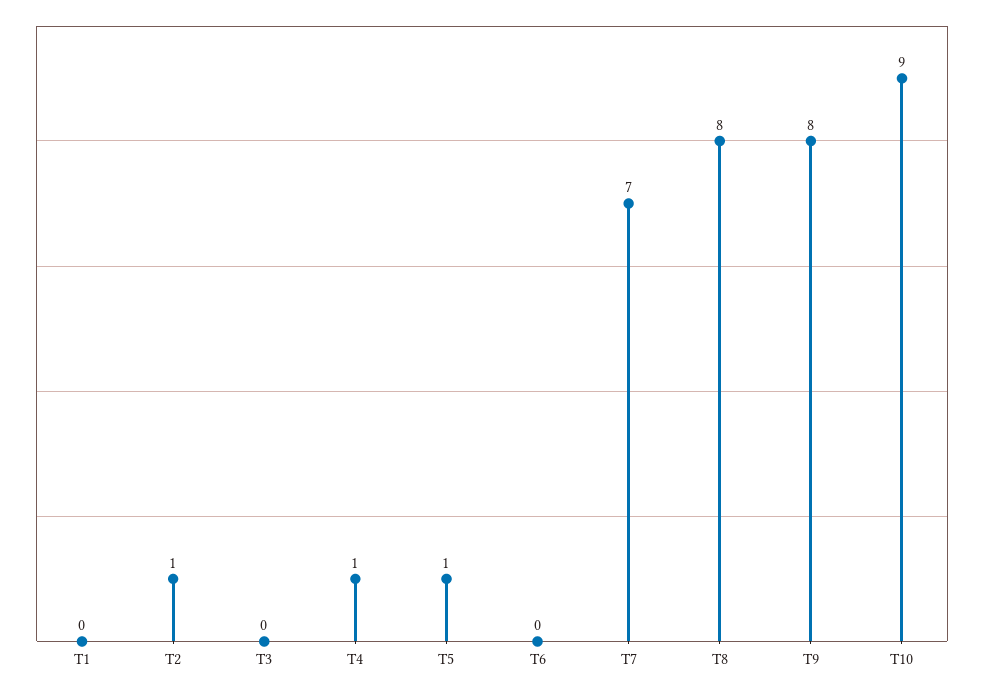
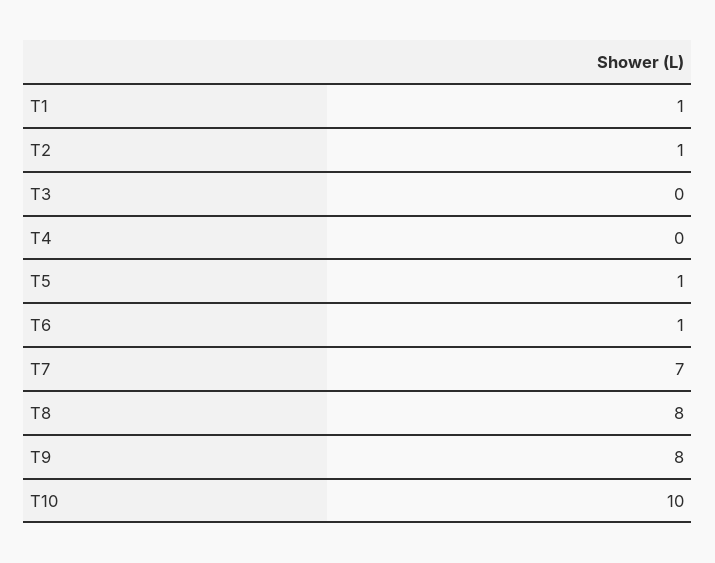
  {
-   "T1": 0,
+   "T1": 1,
    "T2": 1,
    "T3": 0,
-   "T4": 1,
+   "T4": 0,
    "T5": 1,
-   "T6": 0,
+   "T6": 1,
    "T7": 7,
    "T8": 8,
    "T9": 8,
-   "T10": 9
+   "T10": 10
  }

